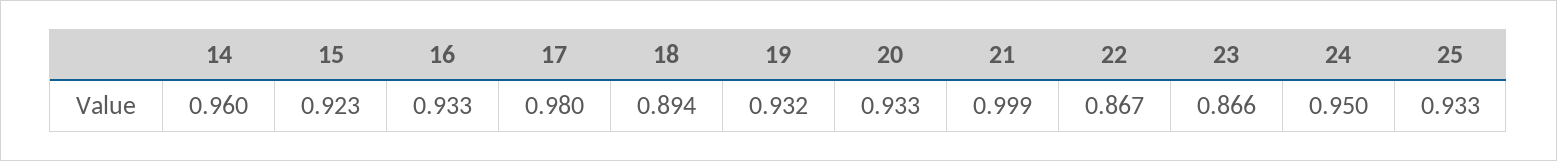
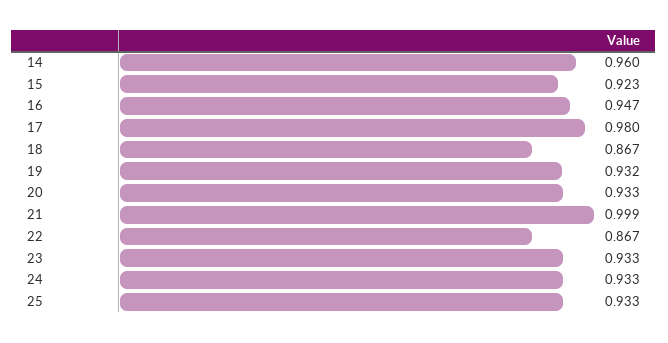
  {
    "14": 0.96,
    "15": 0.923,
-   "16": 0.933,
+   "16": 0.947,
    "17": 0.98,
-   "18": 0.894,
+   "18": 0.867,
    "19": 0.932,
    "20": 0.933,
    "21": 0.999,
    "22": 0.867,
-   "23": 0.866,
+   "23": 0.933,
-   "24": 0.95,
+   "24": 0.933,
    "25": 0.933
  }

